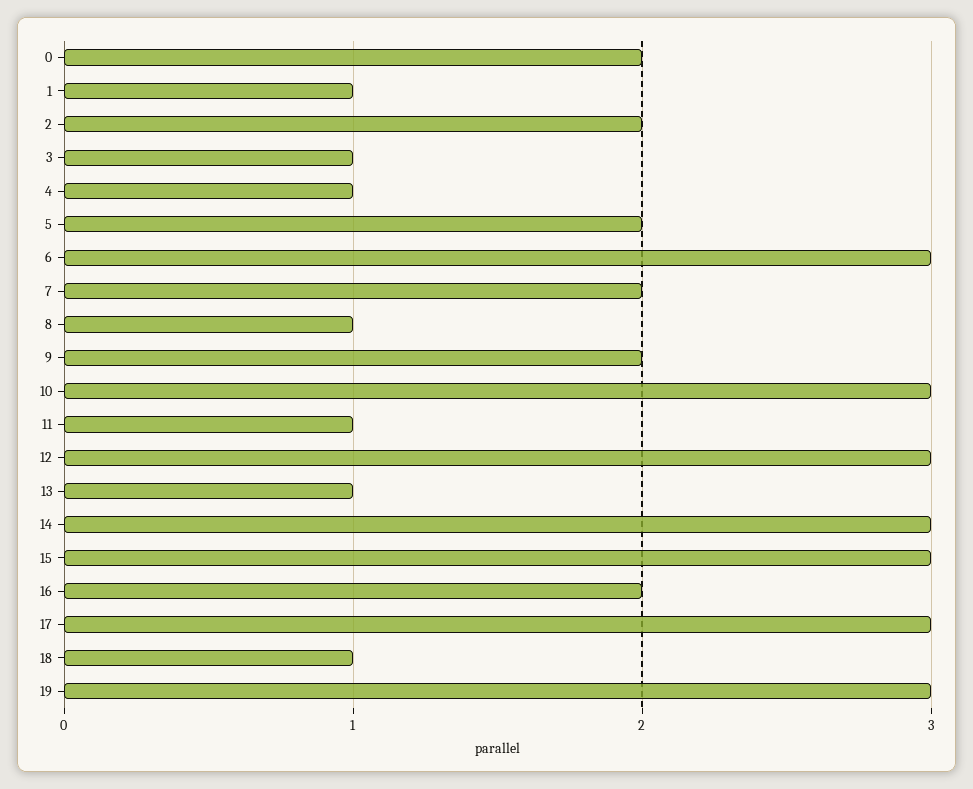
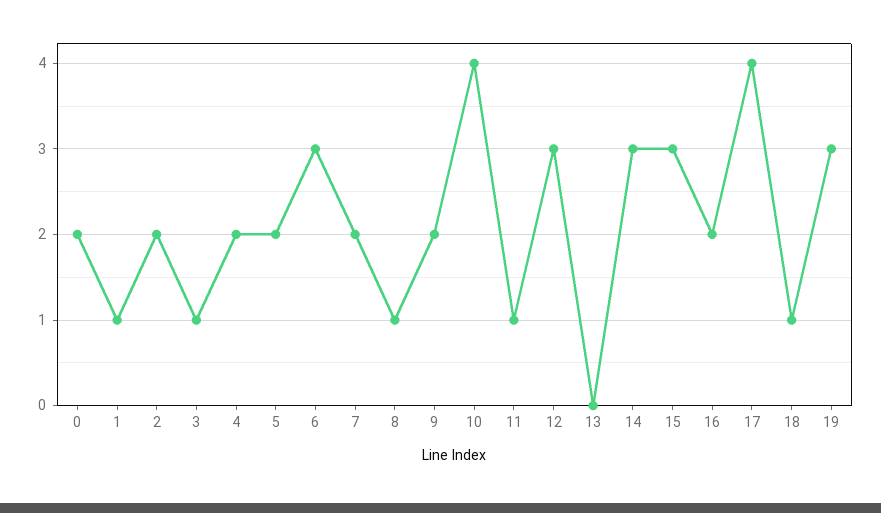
  {
    "0": 2,
    "1": 1,
    "2": 2,
    "3": 1,
-   "4": 1,
+   "4": 2,
    "5": 2,
    "6": 3,
    "7": 2,
    "8": 1,
    "9": 2,
-   "10": 3,
+   "10": 4,
    "11": 1,
    "12": 3,
-   "13": 1,
+   "13": 0,
    "14": 3,
    "15": 3,
    "16": 2,
-   "17": 3,
+   "17": 4,
    "18": 1,
    "19": 3
  }

